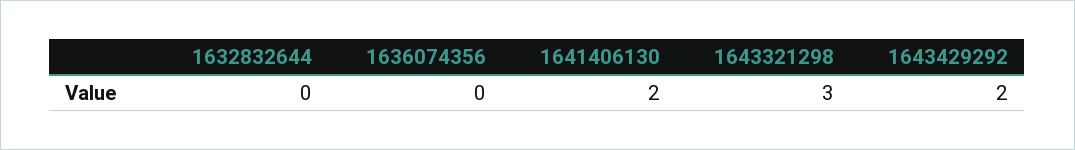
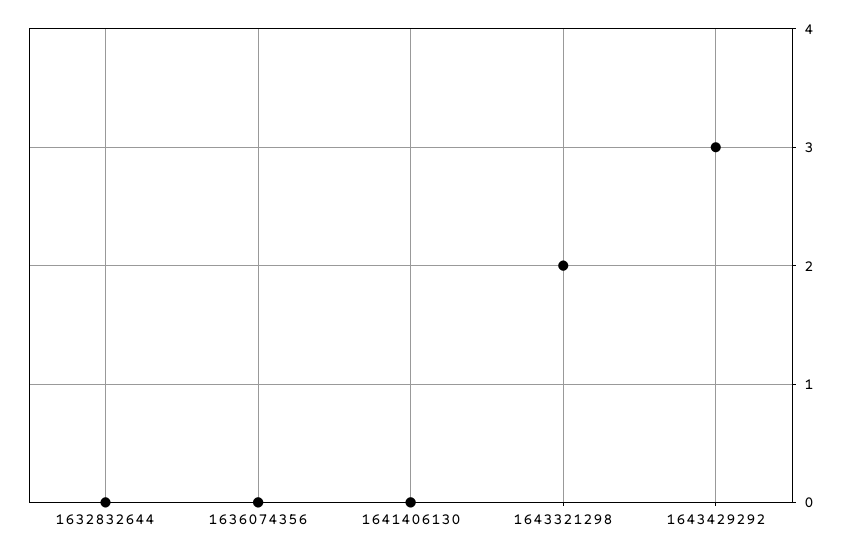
  {
    "1632832644": 0,
    "1636074356": 0,
-   "1641406130": 2,
+   "1641406130": 0,
-   "1643321298": 3,
+   "1643321298": 2,
-   "1643429292": 2
+   "1643429292": 3
  }

